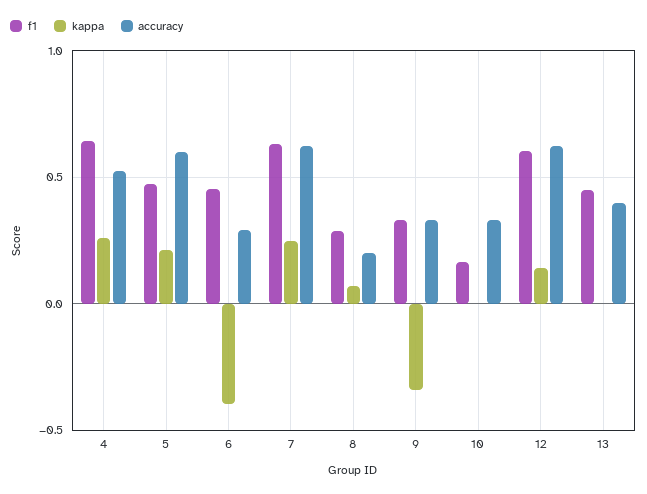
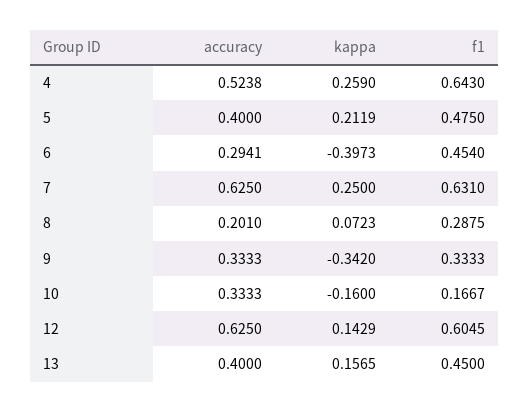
  {
    "f1": {
      "4": 0.643,
      "5": 0.475,
      "6": 0.454,
      "7": 0.631,
      "8": 0.2875,
      "9": 0.3333,
      "10": 0.1667,
      "12": 0.6045,
      "13": 0.45
    },
    "kappa": {
      "4": 0.259,
      "5": 0.2119,
      "6": -0.3973,
      "7": 0.25,
      "8": 0.0723,
      "9": -0.342,
-     "10": 0,
+     "10": -0.16,
      "12": 0.1429,
-     "13": 0
+     "13": 0.1565
    },
    "accuracy": {
      "4": 0.5238,
-     "5": 0.6,
+     "5": 0.4,
      "6": 0.2941,
      "7": 0.625,
      "8": 0.201,
      "9": 0.3333,
      "10": 0.3333,
      "12": 0.625,
      "13": 0.4
    }
  }

